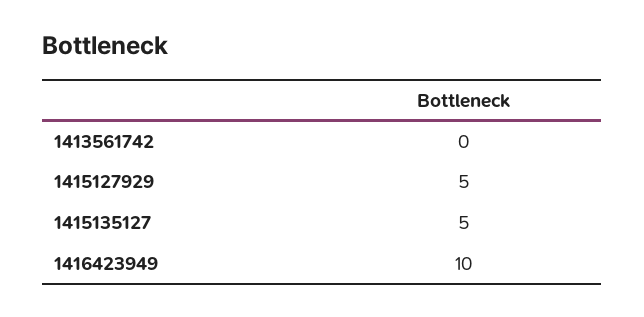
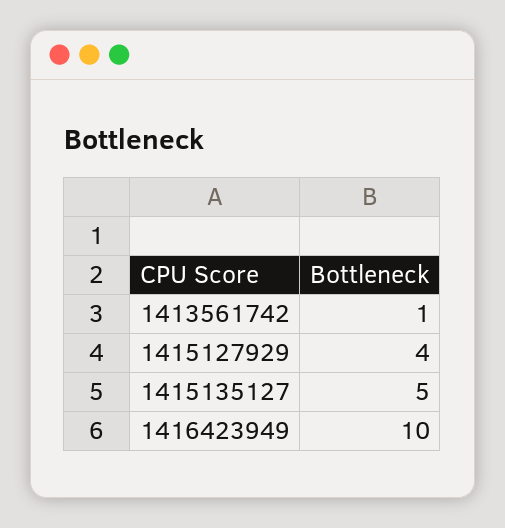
  {
-   "1413561742": 0,
+   "1413561742": 1,
-   "1415127929": 5,
+   "1415127929": 4,
    "1415135127": 5,
    "1416423949": 10
  }

